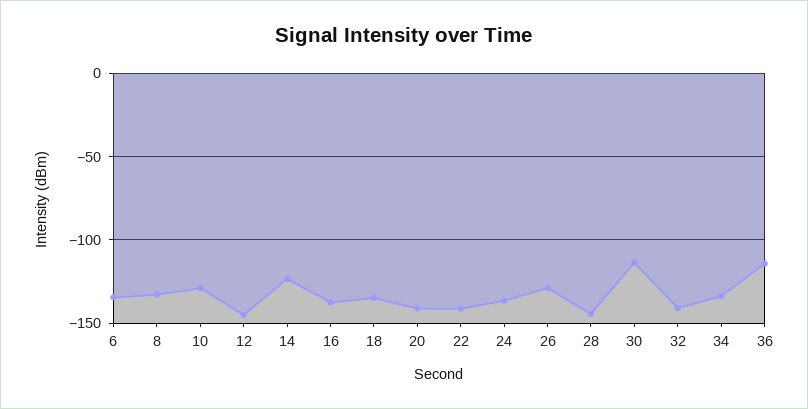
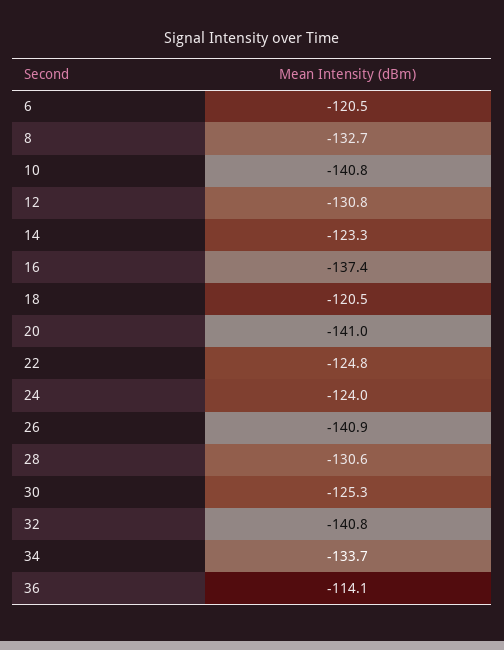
  {
-   "6": -135,
+   "6": -120.5,
    "8": -132.7,
-   "10": -130,
+   "10": -140.8,
-   "12": -145,
+   "12": -130.8,
    "14": -123.3,
    "16": -137.4,
-   "18": -135,
+   "18": -120.5,
    "20": -141,
-   "22": -140,
+   "22": -124.8,
-   "24": -135,
+   "24": -124,
-   "26": -130,
+   "26": -140.9,
-   "28": -145,
+   "28": -130.6,
-   "30": -115,
+   "30": -125.3,
    "32": -140.8,
    "34": -133.7,
    "36": -114.1
  }

